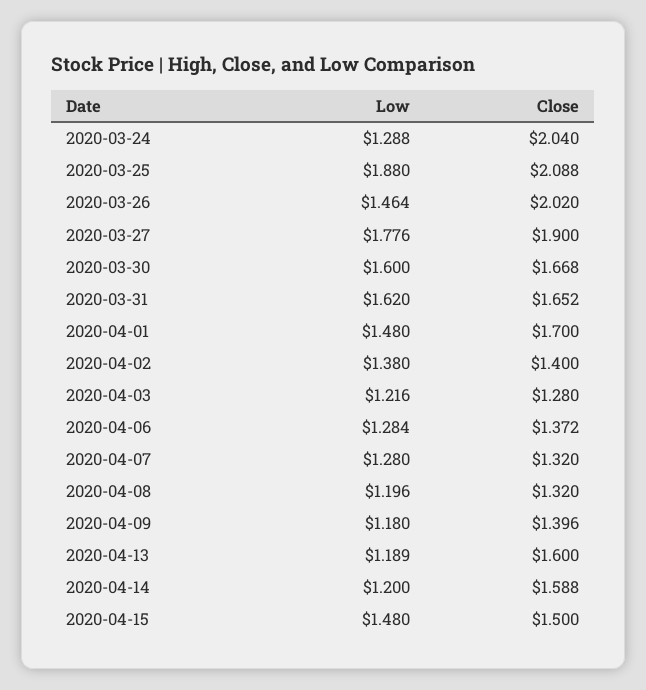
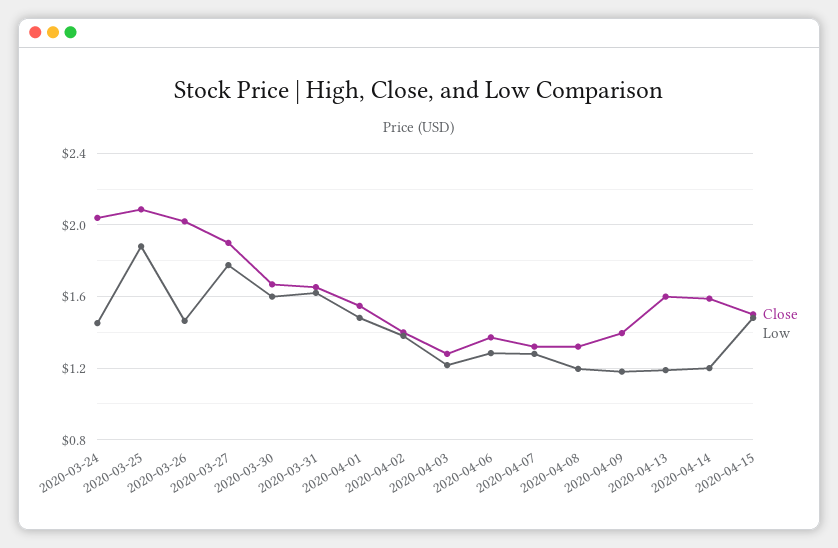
  {
    "Low": {
-     "2020-03-24": 1.288,
+     "2020-03-24": 1.45,
      "2020-03-25": 1.88,
      "2020-03-26": 1.464,
      "2020-03-27": 1.776,
      "2020-03-30": 1.6,
      "2020-03-31": 1.62,
      "2020-04-01": 1.48,
      "2020-04-02": 1.38,
      "2020-04-03": 1.216,
      "2020-04-06": 1.284,
      "2020-04-07": 1.28,
      "2020-04-08": 1.196,
      "2020-04-09": 1.18,
      "2020-04-13": 1.189,
      "2020-04-14": 1.2,
      "2020-04-15": 1.48
    },
    "Close": {
      "2020-03-24": 2.04,
      "2020-03-25": 2.088,
      "2020-03-26": 2.02,
      "2020-03-27": 1.9,
      "2020-03-30": 1.668,
      "2020-03-31": 1.652,
-     "2020-04-01": 1.7,
+     "2020-04-01": 1.55,
      "2020-04-02": 1.4,
      "2020-04-03": 1.28,
      "2020-04-06": 1.372,
      "2020-04-07": 1.32,
      "2020-04-08": 1.32,
      "2020-04-09": 1.396,
      "2020-04-13": 1.6,
      "2020-04-14": 1.588,
      "2020-04-15": 1.5
    }
  }

